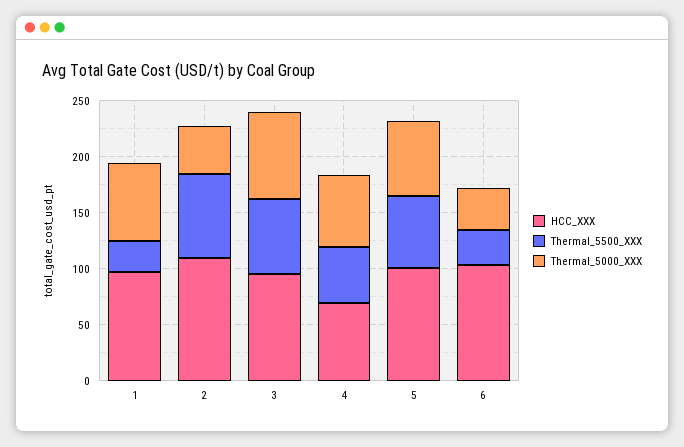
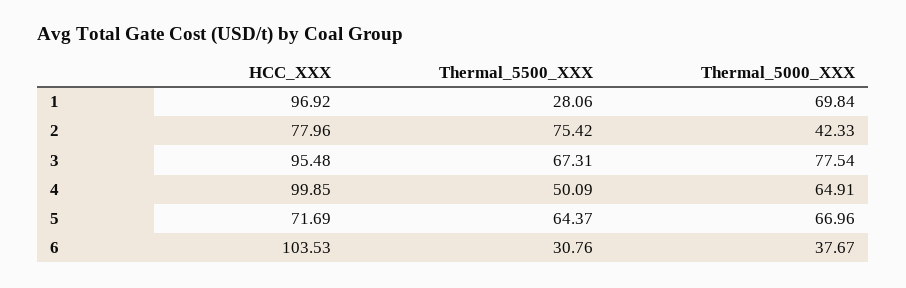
  {
    "HCC_XXX": {
      "1": 96.92,
-     "2": 110,
+     "2": 77.96,
      "3": 95.48,
-     "4": 70,
+     "4": 99.85,
-     "5": 100,
+     "5": 71.69,
      "6": 103.53
    },
    "Thermal_5500_XXX": {
      "1": 28.06,
      "2": 75.42,
      "3": 67.31,
      "4": 50.09,
      "5": 64.37,
      "6": 30.76
    },
    "Thermal_5000_XXX": {
      "1": 69.84,
      "2": 42.33,
      "3": 77.54,
      "4": 64.91,
      "5": 66.96,
      "6": 37.67
    }
  }

